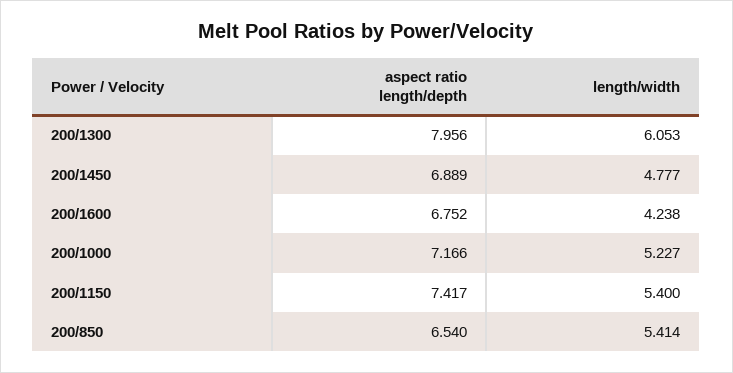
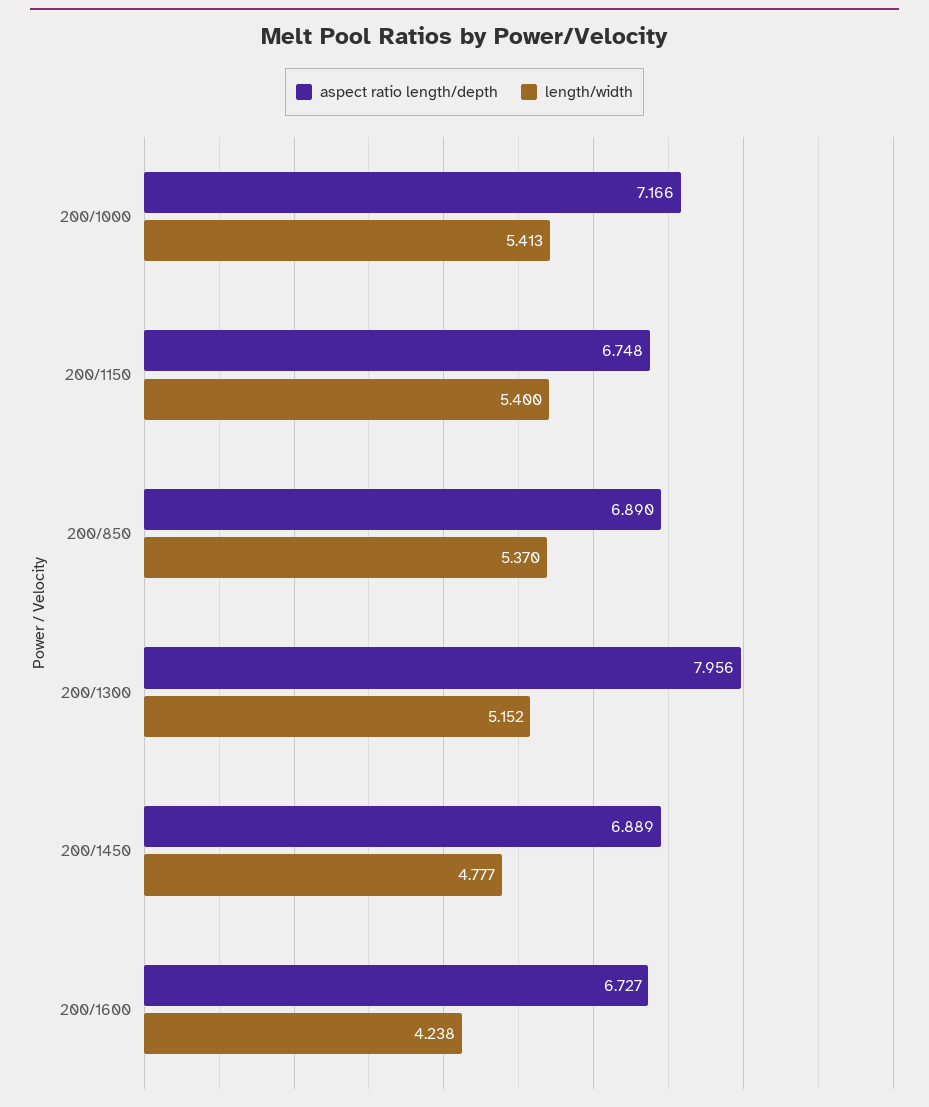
  {
    "aspect ratio length/depth": {
      "200/1300": 7.956,
      "200/1450": 6.889,
-     "200/1600": 6.752,
+     "200/1600": 6.727,
      "200/1000": 7.166,
-     "200/1150": 7.417,
+     "200/1150": 6.748,
-     "200/850": 6.54
+     "200/850": 6.89
    },
    "length/width": {
-     "200/1300": 6.053,
+     "200/1300": 5.152,
      "200/1450": 4.777,
      "200/1600": 4.238,
-     "200/1000": 5.227,
+     "200/1000": 5.413,
      "200/1150": 5.4,
-     "200/850": 5.414
+     "200/850": 5.37
    }
  }

